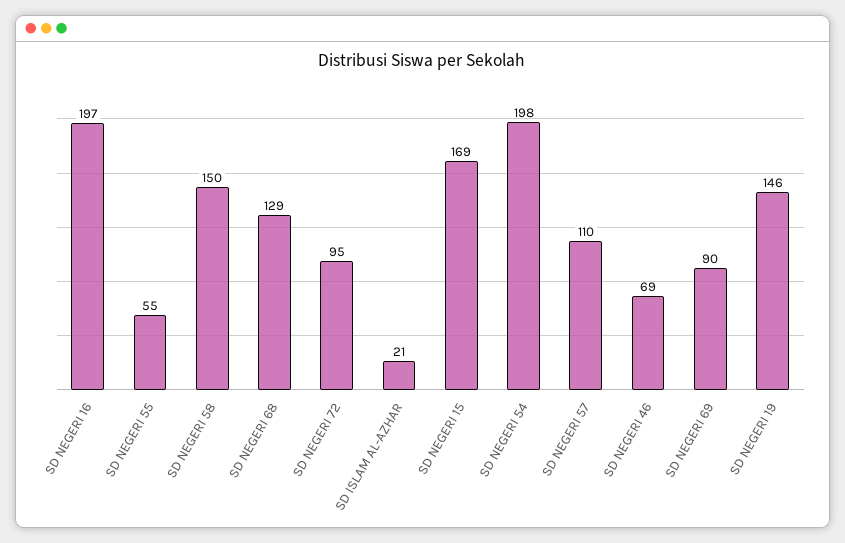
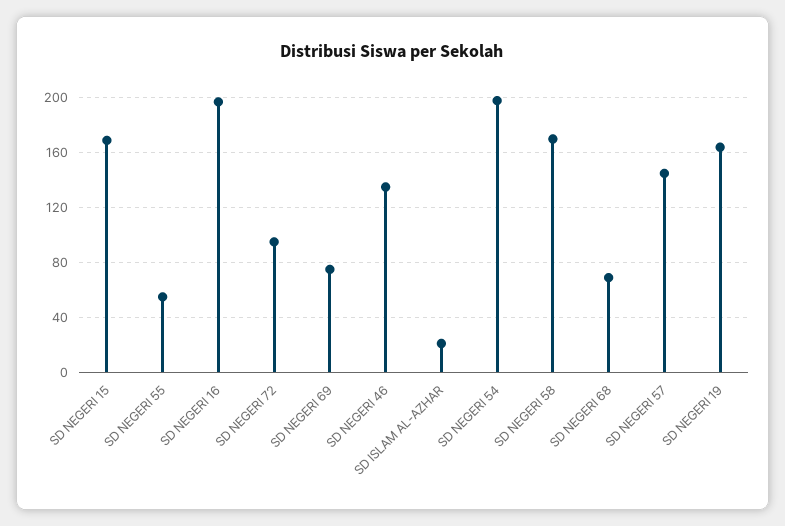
  {
    "SD NEGERI 16": 197,
    "SD NEGERI 55": 55,
-   "SD NEGERI 58": 150,
+   "SD NEGERI 58": 170,
-   "SD NEGERI 68": 129,
+   "SD NEGERI 68": 70,
    "SD NEGERI 72": 95,
    "SD ISLAM AL-AZHAR": 21,
    "SD NEGERI 15": 169,
    "SD NEGERI 54": 198,
-   "SD NEGERI 57": 110,
+   "SD NEGERI 57": 145,
-   "SD NEGERI 46": 69,
+   "SD NEGERI 46": 135,
-   "SD NEGERI 69": 90,
+   "SD NEGERI 69": 75,
-   "SD NEGERI 19": 146
+   "SD NEGERI 19": 165
  }

